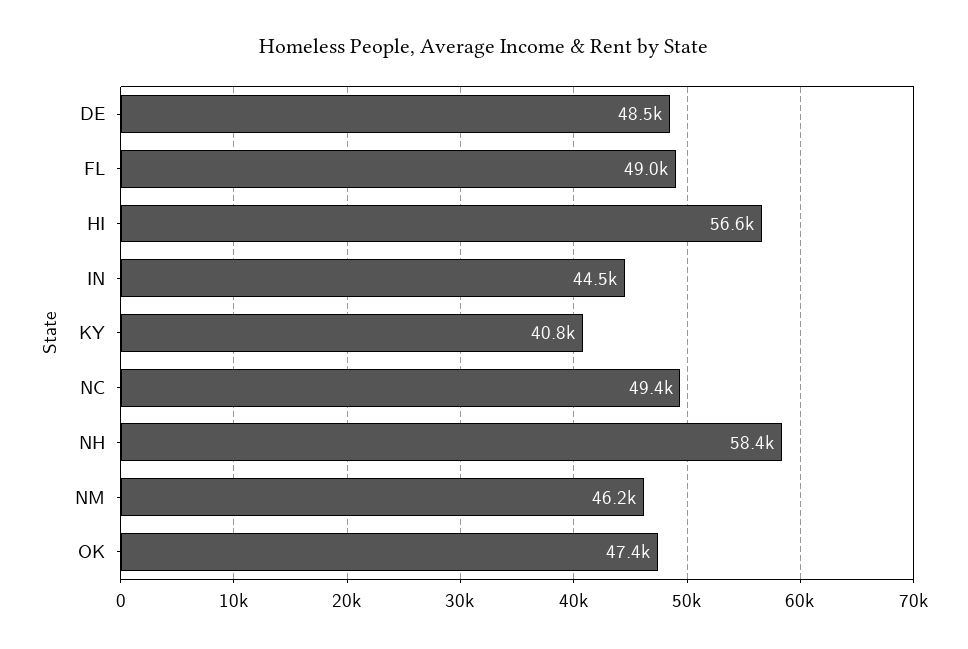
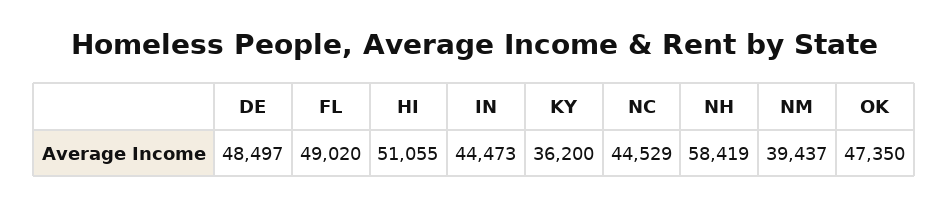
  {
    "DE": 48497,
    "FL": 49020,
-   "HI": 56600,
+   "HI": 51055,
    "IN": 44473,
-   "KY": 40800,
+   "KY": 36200,
-   "NC": 49400,
+   "NC": 44529,
    "NH": 58419,
-   "NM": 46200,
+   "NM": 39437,
    "OK": 47350
  }

